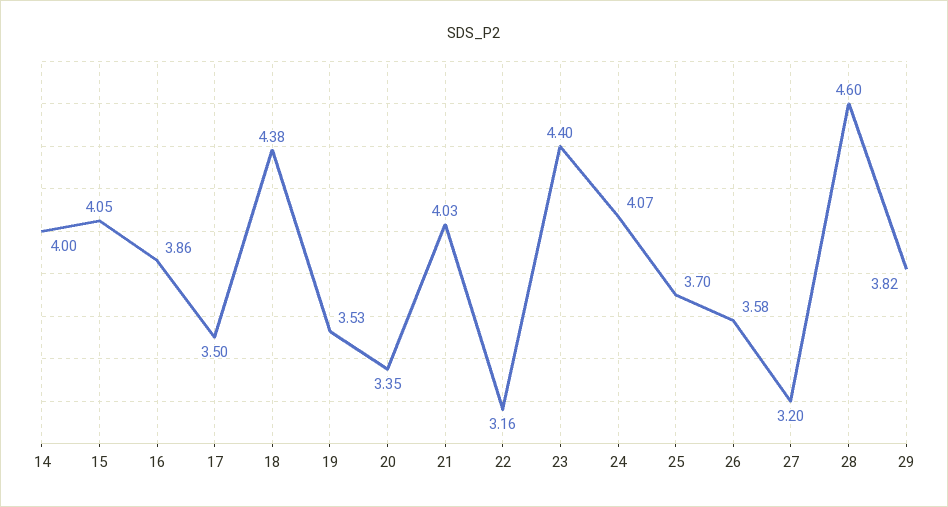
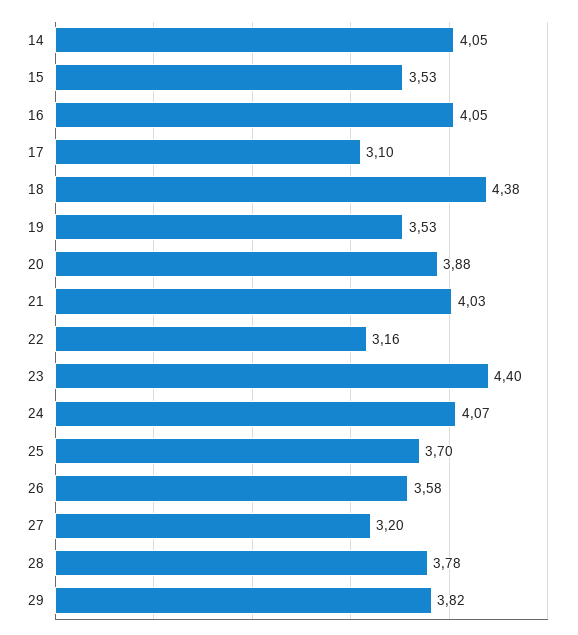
  {
-   "14": 4,
+   "14": 4.05,
-   "15": 4.05,
+   "15": 3.53,
-   "16": 3.86,
+   "16": 4.05,
-   "17": 3.5,
+   "17": 3.1,
    "18": 4.38,
    "19": 3.53,
-   "20": 3.35,
+   "20": 3.88,
    "21": 4.03,
    "22": 3.16,
    "23": 4.4,
    "24": 4.07,
    "25": 3.7,
    "26": 3.58,
    "27": 3.2,
-   "28": 4.6,
+   "28": 3.78,
    "29": 3.82
  }

